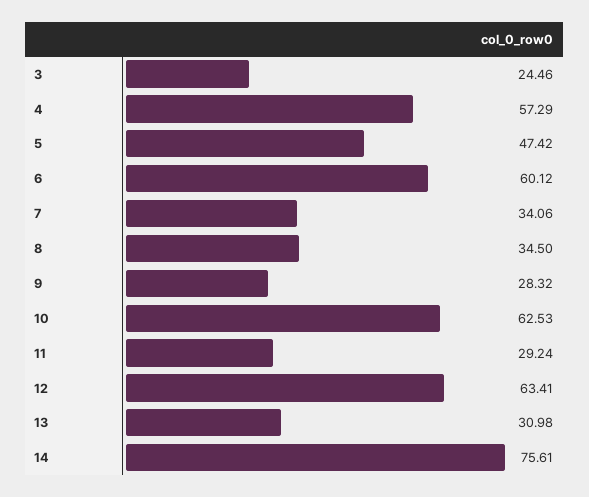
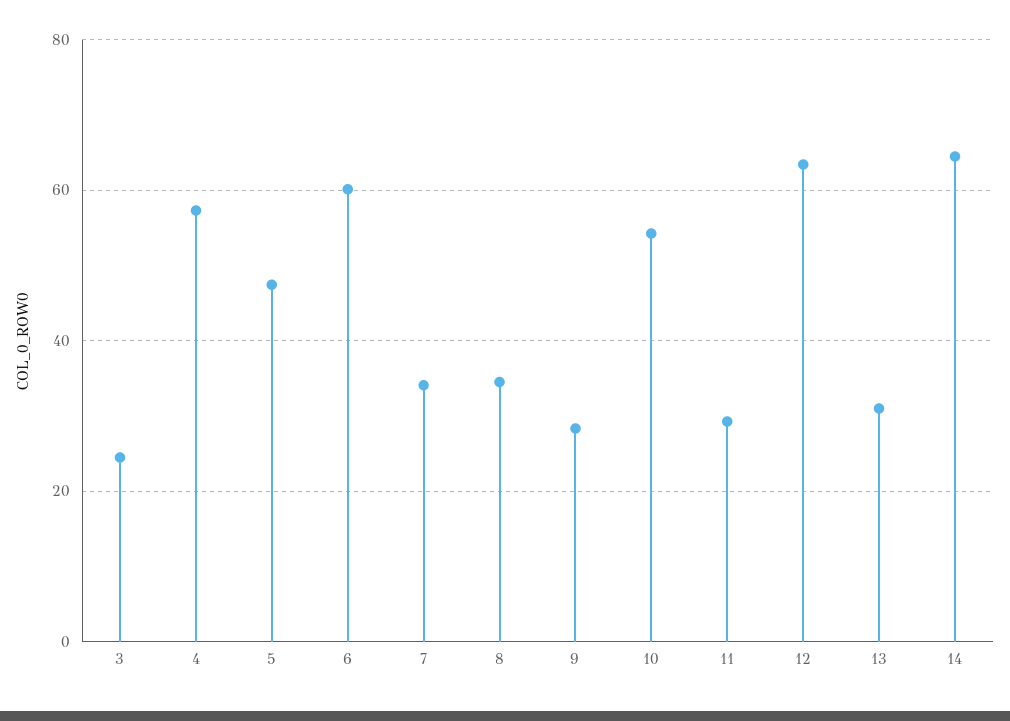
  {
    "3": 24.46,
    "4": 57.29,
    "5": 47.42,
    "6": 60.12,
    "7": 34.06,
    "8": 34.5,
    "9": 28.32,
-   "10": 62.53,
+   "10": 54,
    "11": 29.24,
    "12": 63.41,
    "13": 30.98,
-   "14": 75.61
+   "14": 64
  }

